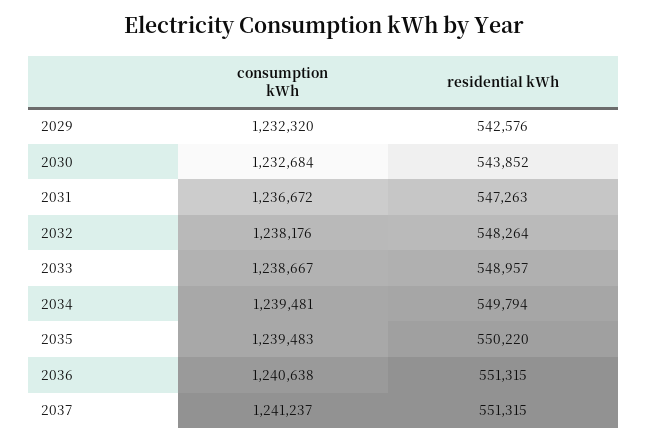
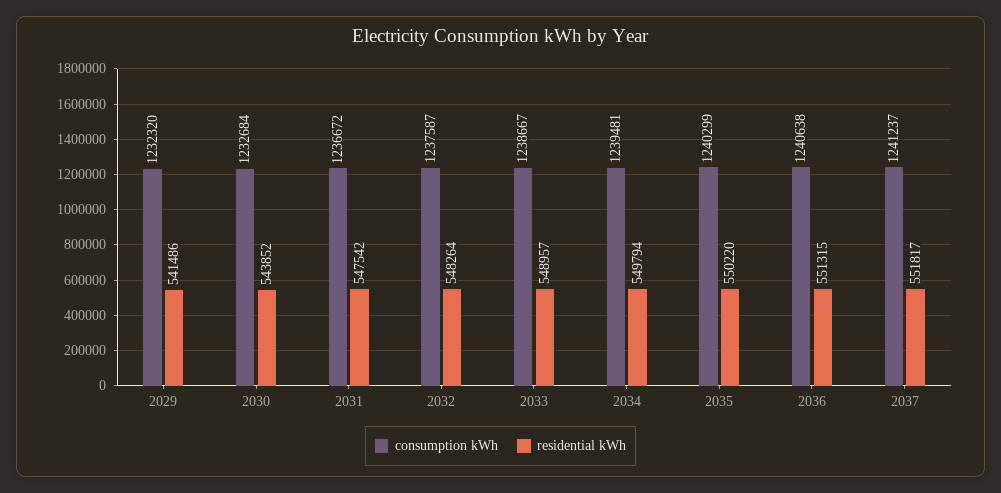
  {
    "consumption kWh": {
      "2029": 1232320,
      "2030": 1232684,
      "2031": 1236672,
-     "2032": 1238176,
+     "2032": 1237587,
      "2033": 1238667,
      "2034": 1239481,
-     "2035": 1239483,
+     "2035": 1240299,
      "2036": 1240638,
      "2037": 1241237
    },
    "residential kWh": {
-     "2029": 542576,
+     "2029": 541486,
      "2030": 543852,
-     "2031": 547263,
+     "2031": 547542,
      "2032": 548264,
      "2033": 548957,
      "2034": 549794,
      "2035": 550220,
      "2036": 551315,
-     "2037": 551315
+     "2037": 551817
    }
  }

